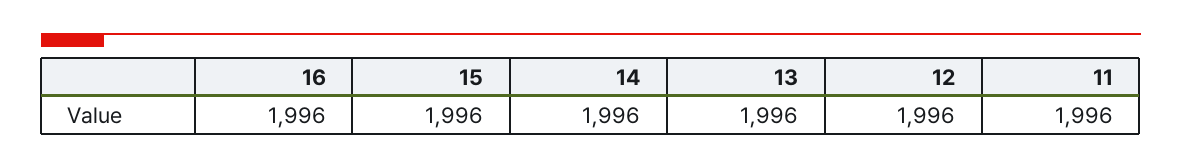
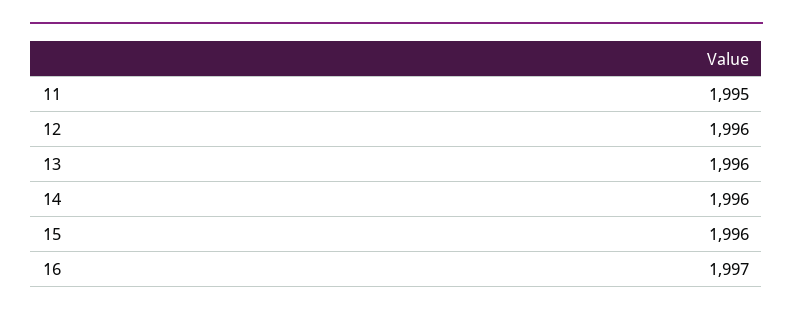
  {
-   "16": 1996,
+   "16": 1997,
    "15": 1996,
    "14": 1996,
    "13": 1996,
    "12": 1996,
-   "11": 1996
+   "11": 1995
  }

